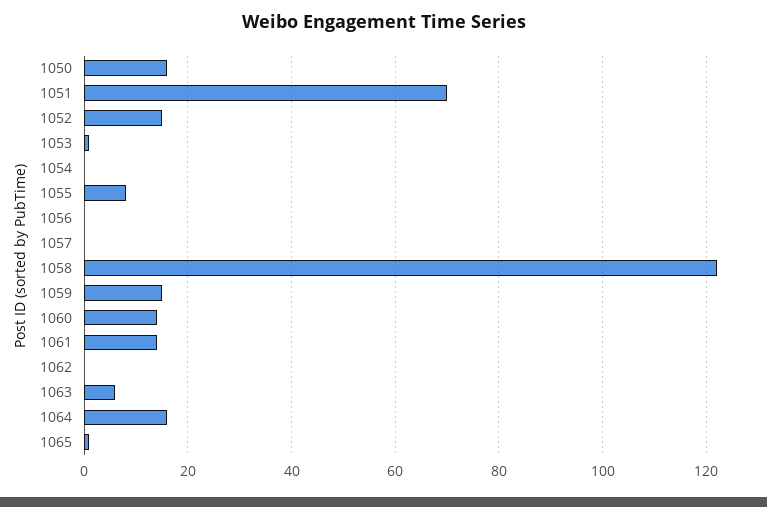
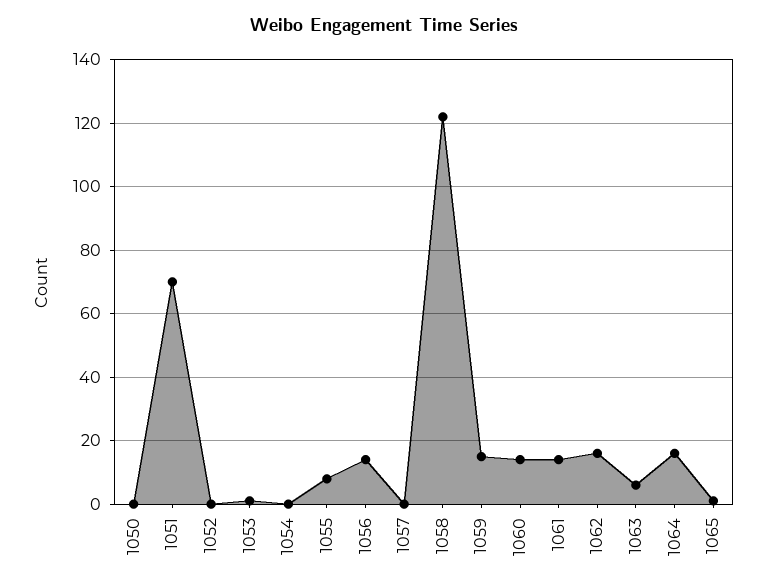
  {
-   "1050": 15,
+   "1050": 0,
    "1051": 70,
-   "1052": 15,
+   "1052": 0,
    "1053": 0,
    "1054": 0,
    "1055": 10,
-   "1056": 0,
+   "1056": 15,
    "1057": 0,
    "1058": 120,
    "1059": 15,
    "1060": 15,
    "1061": 15,
-   "1062": 0,
+   "1062": 15,
    "1063": 5,
    "1064": 15,
    "1065": 0
  }

